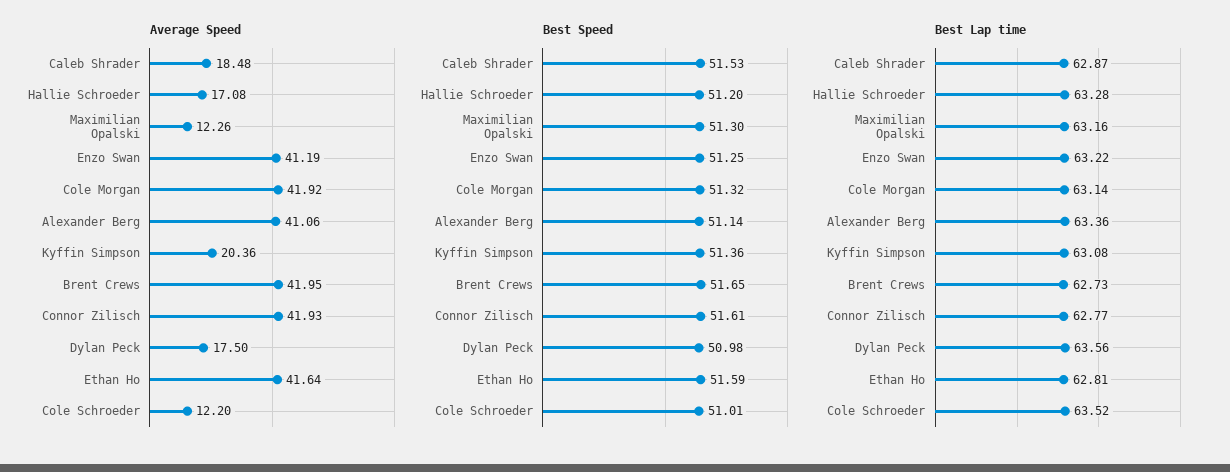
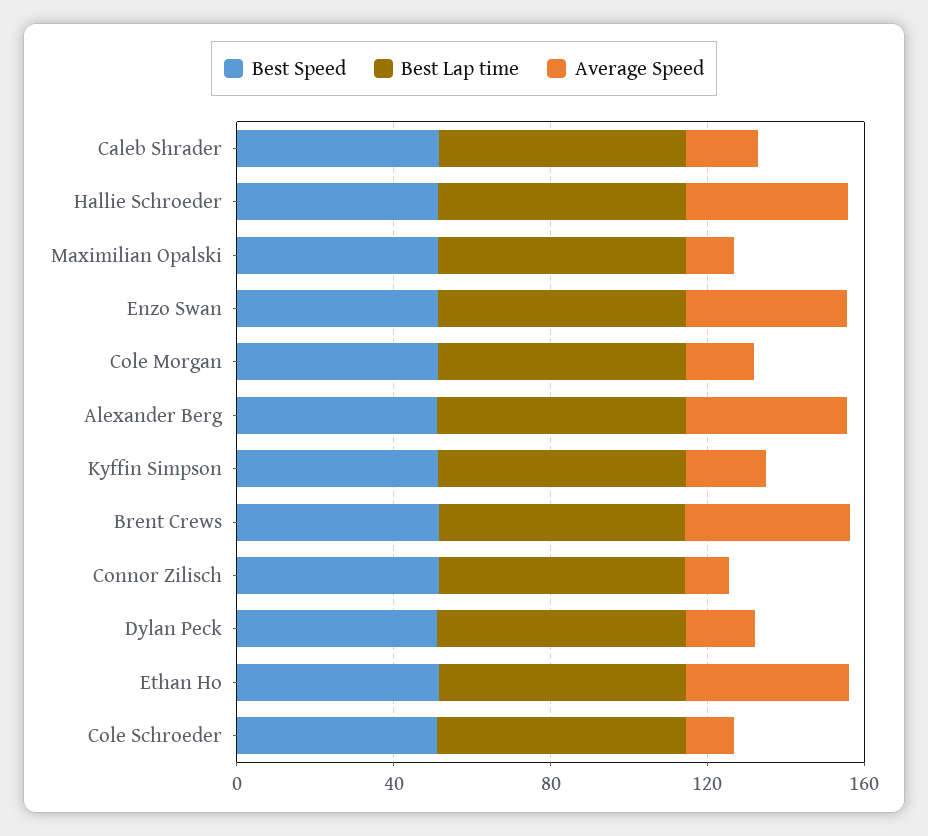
  {
    "Average Speed": {
      "Caleb Shrader": 18.48,
-     "Hallie Schroeder": 17.08,
+     "Hallie Schroeder": 40,
      "Maximilian Opalski": 12.26,
      "Enzo Swan": 41.19,
-     "Cole Morgan": 41.92,
+     "Cole Morgan": 20,
      "Alexander Berg": 41.06,
      "Kyffin Simpson": 20.36,
      "Brent Crews": 41.95,
-     "Connor Zilisch": 41.93,
+     "Connor Zilisch": 10,
      "Dylan Peck": 17.5,
      "Ethan Ho": 41.64,
      "Cole Schroeder": 12.2
    },
    "Best Speed": {
      "Caleb Shrader": 51.53,
      "Hallie Schroeder": 51.2,
      "Maximilian Opalski": 51.3,
      "Enzo Swan": 51.25,
      "Cole Morgan": 51.32,
      "Alexander Berg": 51.14,
      "Kyffin Simpson": 51.36,
      "Brent Crews": 51.65,
      "Connor Zilisch": 51.61,
      "Dylan Peck": 50.98,
      "Ethan Ho": 51.59,
      "Cole Schroeder": 51.01
    },
    "Best Lap time": {
      "Caleb Shrader": 62.87,
      "Hallie Schroeder": 63.28,
      "Maximilian Opalski": 63.16,
      "Enzo Swan": 63.22,
      "Cole Morgan": 63.14,
      "Alexander Berg": 63.36,
      "Kyffin Simpson": 63.08,
      "Brent Crews": 62.73,
      "Connor Zilisch": 62.77,
      "Dylan Peck": 63.56,
      "Ethan Ho": 62.81,
      "Cole Schroeder": 63.52
    }
  }

